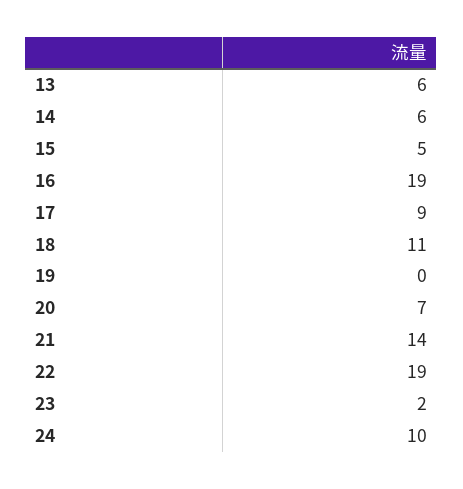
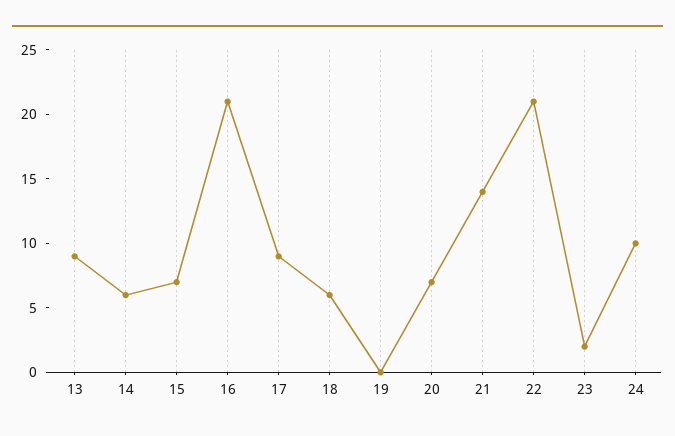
  {
-   "13": 6,
+   "13": 9,
    "14": 6,
-   "15": 5,
+   "15": 7,
-   "16": 19,
+   "16": 21,
    "17": 9,
-   "18": 11,
+   "18": 6,
    "19": 0,
    "20": 7,
    "21": 14,
-   "22": 19,
+   "22": 21,
    "23": 2,
    "24": 10
  }

